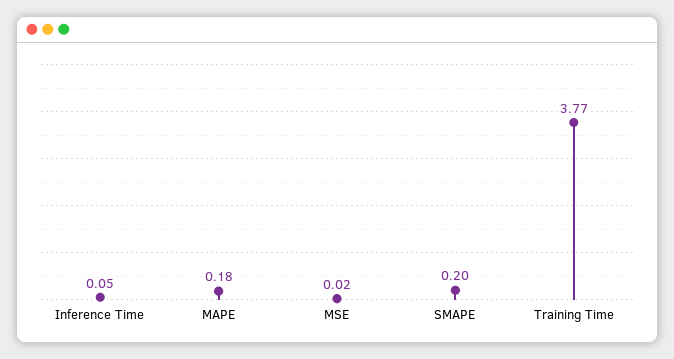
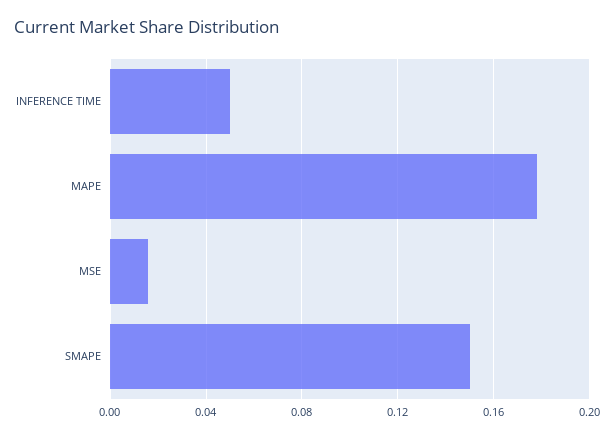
  {
    "Inference Time": 0.05,
    "MAPE": 0.18,
    "MSE": 0.02,
-   "SMAPE": 0.2,
+   "SMAPE": 0.15
-   "Training Time": 3.77
  }

